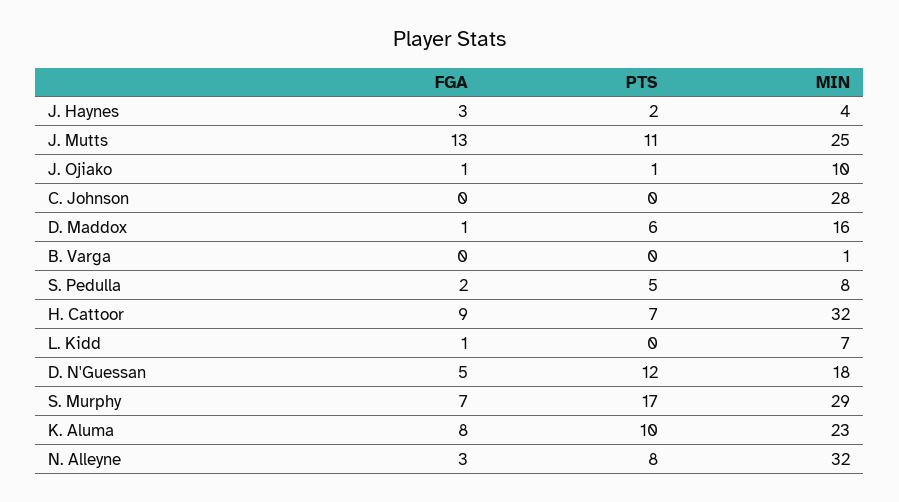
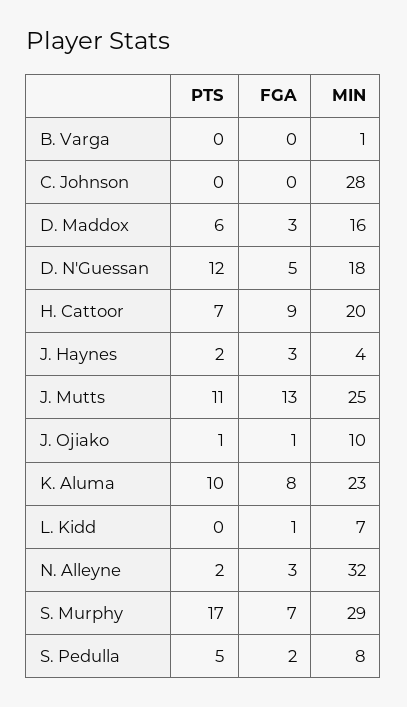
  {
    "FGA": {
      "J. Haynes": 3,
      "J. Mutts": 13,
      "J. Ojiako": 1,
      "C. Johnson": 0,
-     "D. Maddox": 1,
+     "D. Maddox": 3,
      "B. Varga": 0,
      "S. Pedulla": 2,
      "H. Cattoor": 9,
      "L. Kidd": 1,
      "D. N'Guessan": 5,
      "S. Murphy": 7,
      "K. Aluma": 8,
      "N. Alleyne": 3
    },
    "PTS": {
      "J. Haynes": 2,
      "J. Mutts": 11,
      "J. Ojiako": 1,
      "C. Johnson": 0,
      "D. Maddox": 6,
      "B. Varga": 0,
      "S. Pedulla": 5,
      "H. Cattoor": 7,
      "L. Kidd": 0,
      "D. N'Guessan": 12,
      "S. Murphy": 17,
      "K. Aluma": 10,
-     "N. Alleyne": 8
+     "N. Alleyne": 2
    },
    "MIN": {
      "J. Haynes": 4,
      "J. Mutts": 25,
      "J. Ojiako": 10,
      "C. Johnson": 28,
      "D. Maddox": 16,
      "B. Varga": 1,
      "S. Pedulla": 8,
-     "H. Cattoor": 32,
+     "H. Cattoor": 20,
      "L. Kidd": 7,
      "D. N'Guessan": 18,
      "S. Murphy": 29,
      "K. Aluma": 23,
      "N. Alleyne": 32
    }
  }

